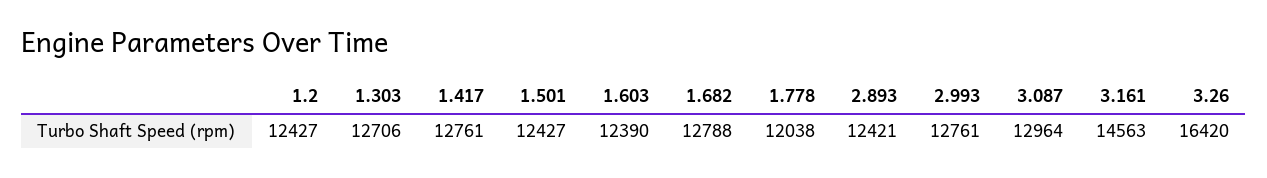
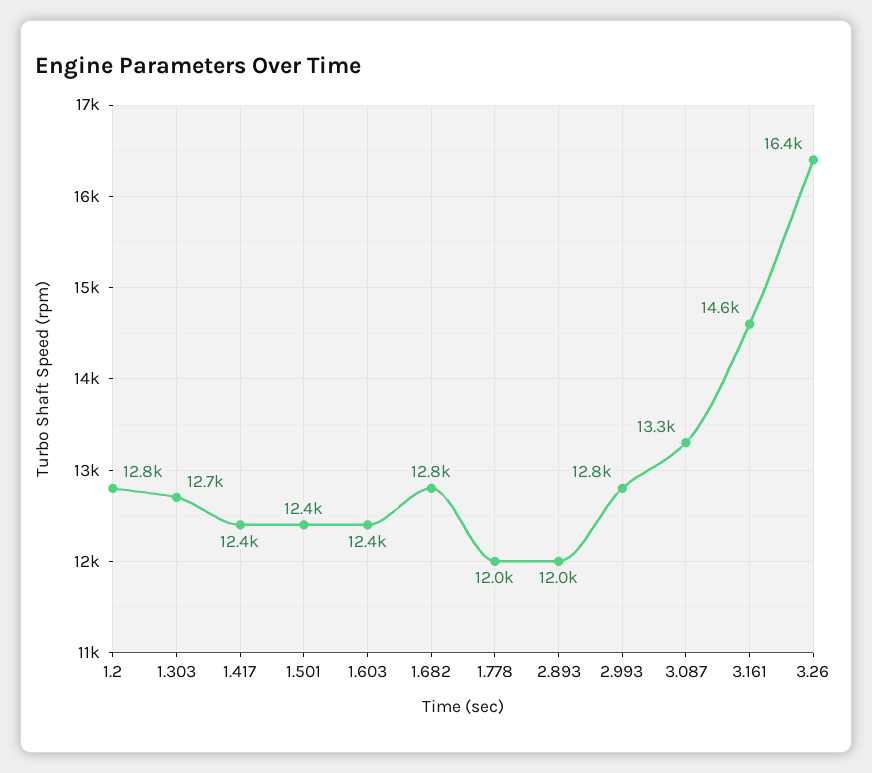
  {
-   "1.2": 12427,
+   "1.2": 12800,
    "1.303": 12706,
-   "1.417": 12761,
+   "1.417": 12400,
    "1.501": 12427,
    "1.603": 12390,
    "1.682": 12788,
    "1.778": 12038,
-   "2.893": 12421,
+   "2.893": 12000,
    "2.993": 12761,
-   "3.087": 12964,
+   "3.087": 13300,
    "3.161": 14563,
    "3.26": 16420
  }

